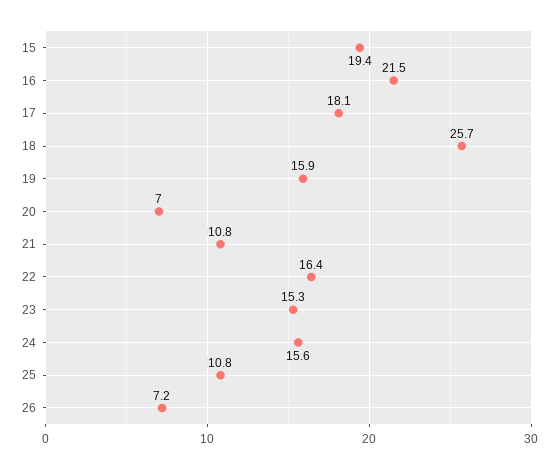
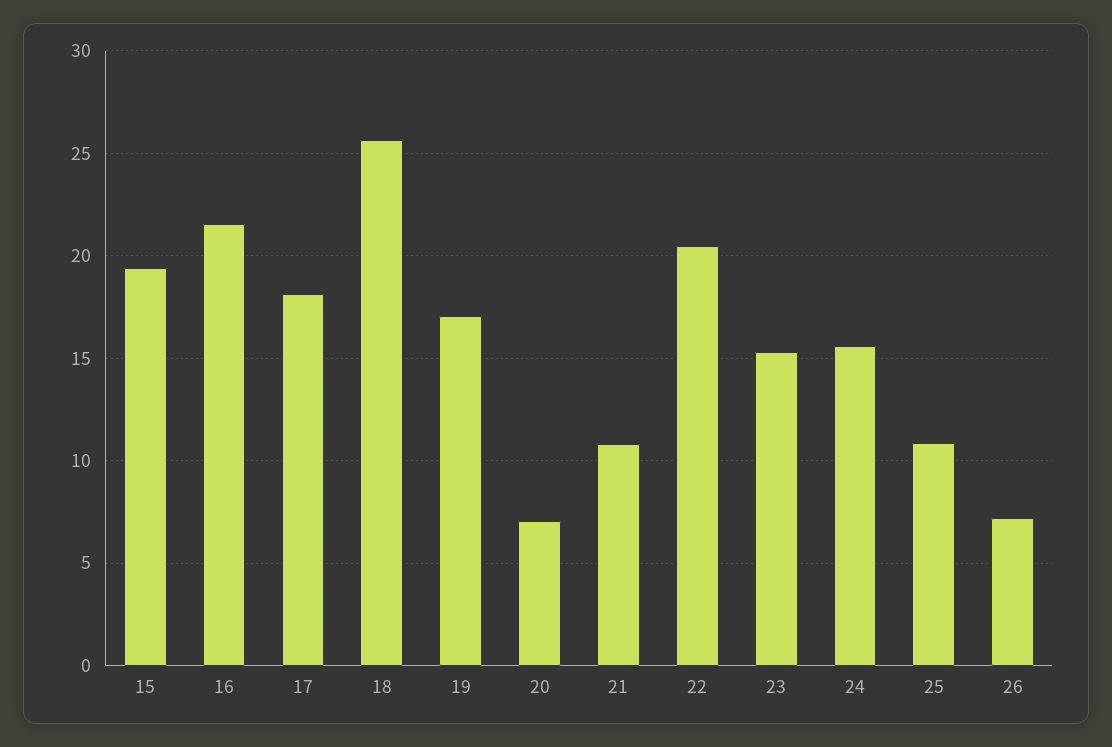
  {
    "15": 19.4,
    "16": 21.5,
    "17": 18.1,
    "18": 25.7,
-   "19": 15.9,
+   "19": 17,
    "20": 7,
    "21": 10.8,
-   "22": 16.4,
+   "22": 20.5,
    "23": 15.3,
    "24": 15.6,
    "25": 10.8,
    "26": 7.2
  }

